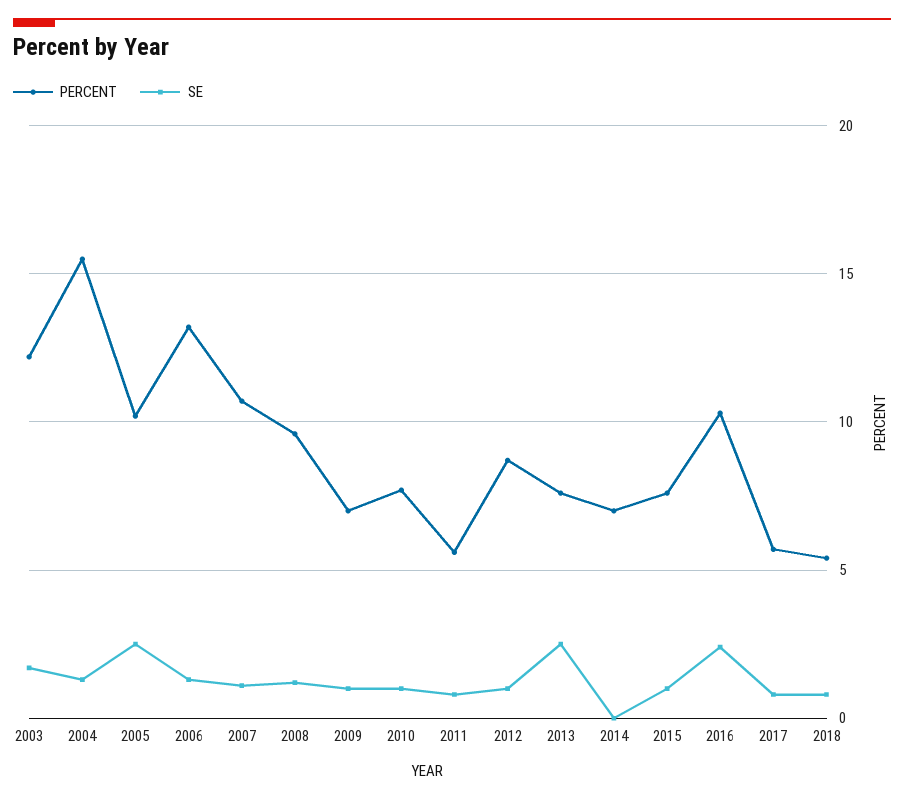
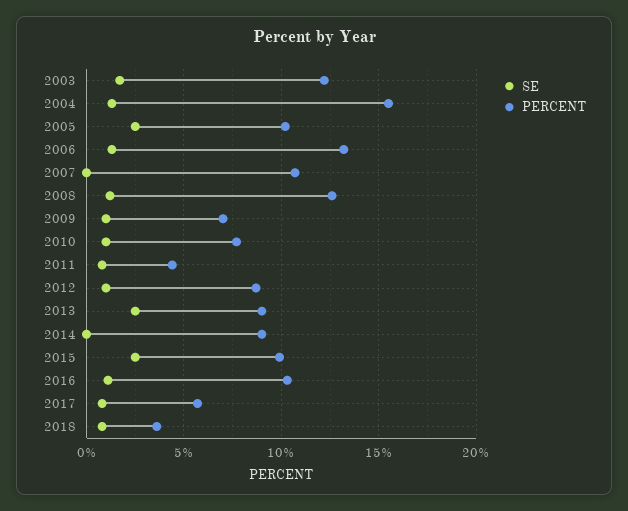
  {
    "PERCENT": {
      "2003": 12,
      "2004": 15.5,
      "2005": 10,
      "2006": 13,
      "2007": 10.5,
-     "2008": 9.5,
+     "2008": 12.5,
      "2009": 7,
      "2010": 7.5,
-     "2011": 5.5,
+     "2011": 4.5,
      "2012": 8.5,
-     "2013": 7.5,
+     "2013": 9,
-     "2014": 7,
+     "2014": 9,
-     "2015": 7.5,
+     "2015": 10,
      "2016": 10.5,
      "2017": 5.5,
-     "2018": 5.5
+     "2018": 3.5
    },
    "SE": {
      "2003": 1.5,
      "2004": 1.5,
      "2005": 2.5,
      "2006": 1.5,
-     "2007": 1,
+     "2007": 0,
      "2008": 1,
      "2009": 1,
      "2010": 1,
      "2011": 1,
      "2012": 1,
      "2013": 2.5,
      "2014": 0,
-     "2015": 1,
+     "2015": 2.5,
-     "2016": 2.5,
+     "2016": 1,
      "2017": 1,
      "2018": 1
    }
  }

